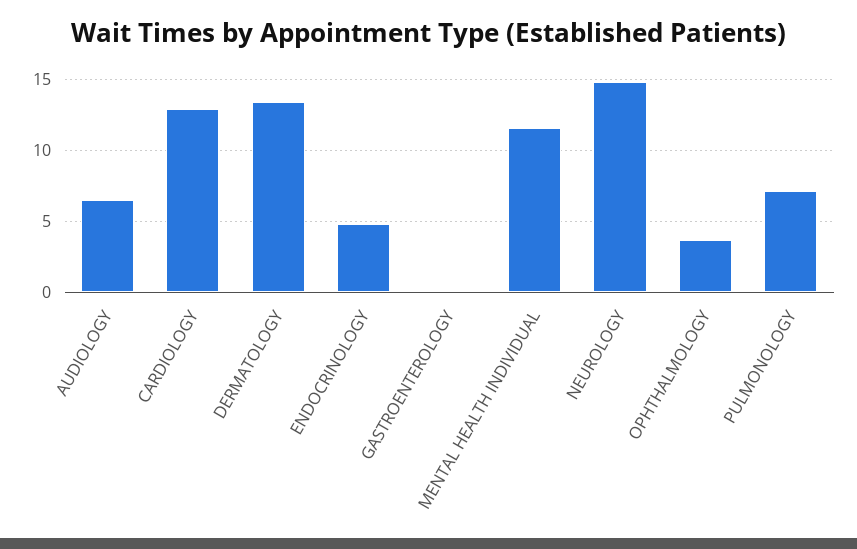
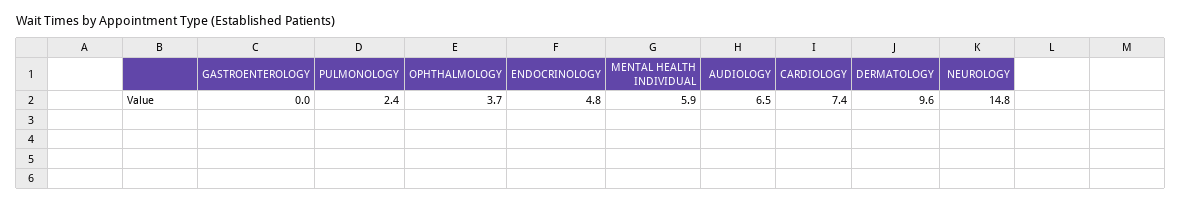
  {
    "AUDIOLOGY": 6.5,
-   "CARDIOLOGY": 13,
+   "CARDIOLOGY": 7.4,
-   "DERMATOLOGY": 13.5,
+   "DERMATOLOGY": 9.6,
    "ENDOCRINOLOGY": 4.8,
    "GASTROENTEROLOGY": 0,
-   "MENTAL HEALTH INDIVIDUAL": 11.5,
+   "MENTAL HEALTH INDIVIDUAL": 5.9,
    "NEUROLOGY": 14.8,
    "OPHTHALMOLOGY": 3.7,
-   "PULMONOLOGY": 7
+   "PULMONOLOGY": 2.4
  }

